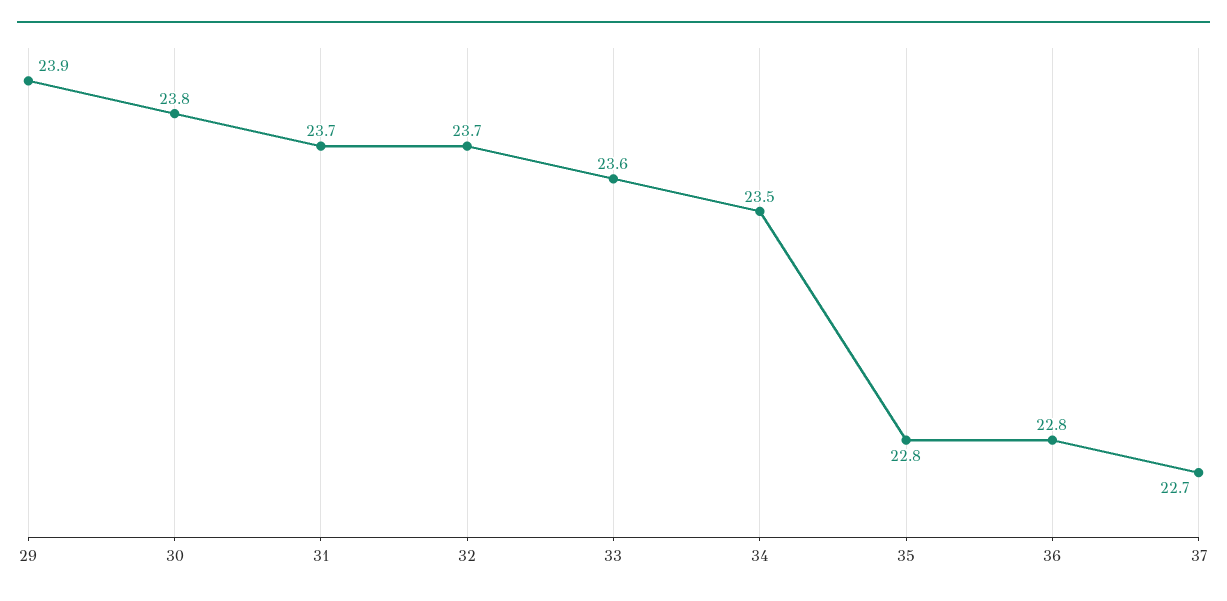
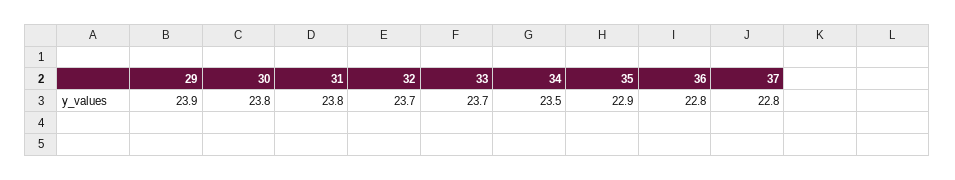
  {
    "29": 23.9,
    "30": 23.8,
-   "31": 23.7,
+   "31": 23.8,
    "32": 23.7,
-   "33": 23.6,
+   "33": 23.7,
    "34": 23.5,
-   "35": 22.8,
+   "35": 22.9,
    "36": 22.8,
-   "37": 22.7
+   "37": 22.8
  }

